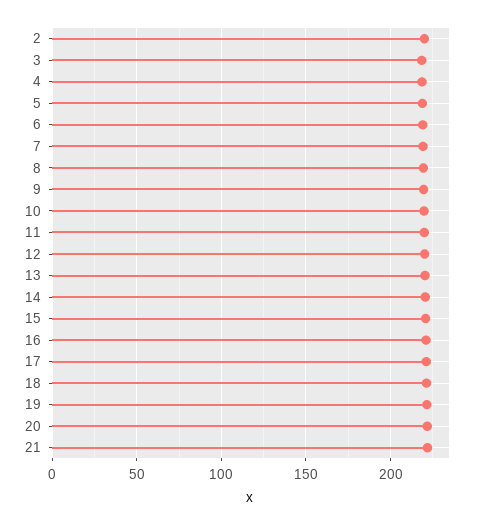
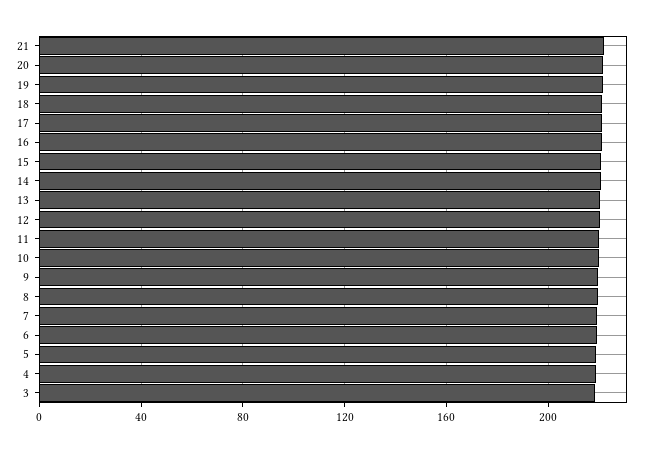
  {
-   "2": 220,
    "3": 220,
    "4": 220,
    "5": 220,
    "6": 220,
    "7": 220,
    "8": 220,
    "9": 220,
    "10": 220,
    "11": 220,
    "12": 220,
    "13": 220,
    "14": 220,
    "15": 220,
    "16": 220,
    "17": 220,
    "18": 220,
    "19": 220,
    "20": 220,
    "21": 220
  }

